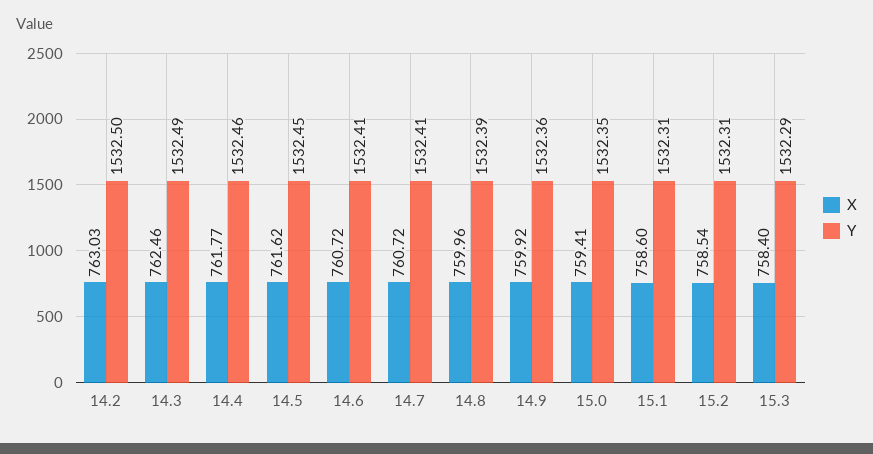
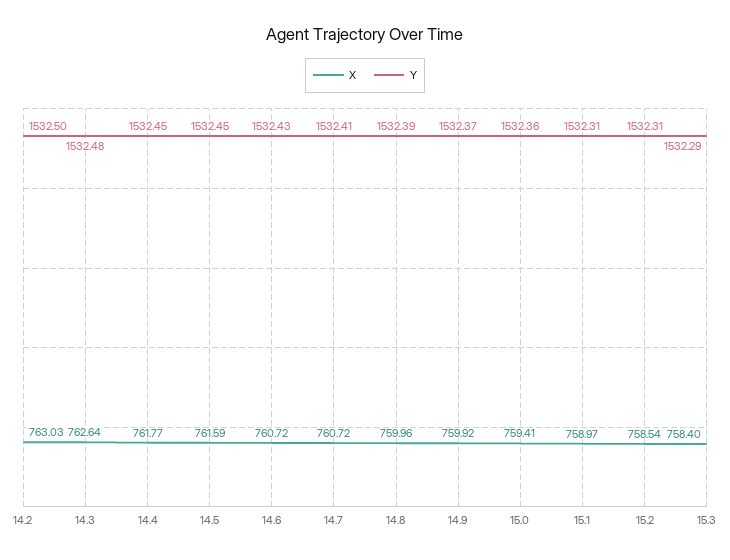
  {
    "X": {
      "14.2": 763.03,
-     "14.3": 762.46,
+     "14.3": 762.64,
      "14.4": 761.77,
-     "14.5": 761.62,
+     "14.5": 761.59,
      "14.6": 760.72,
      "14.7": 760.72,
      "14.8": 759.96,
      "14.9": 759.92,
      "15.0": 759.41,
-     "15.1": 758.6,
+     "15.1": 758.97,
      "15.2": 758.54,
      "15.3": 758.4
    },
    "Y": {
      "14.2": 1532.5,
-     "14.3": 1532.49,
+     "14.3": 1532.48,
-     "14.4": 1532.46,
+     "14.4": 1532.45,
      "14.5": 1532.45,
-     "14.6": 1532.41,
+     "14.6": 1532.43,
      "14.7": 1532.41,
      "14.8": 1532.39,
-     "14.9": 1532.36,
+     "14.9": 1532.37,
-     "15.0": 1532.35,
+     "15.0": 1532.36,
      "15.1": 1532.31,
      "15.2": 1532.31,
      "15.3": 1532.29
    }
  }

